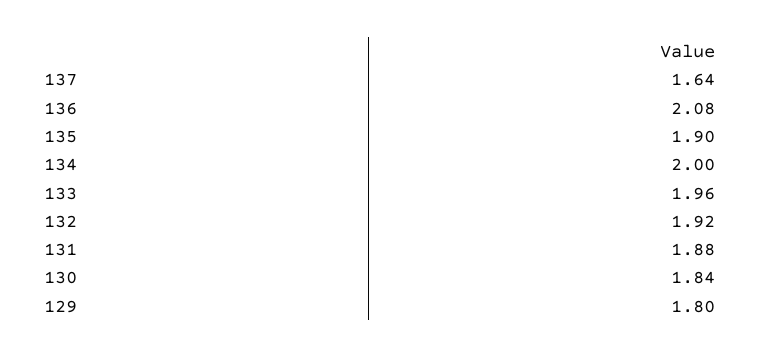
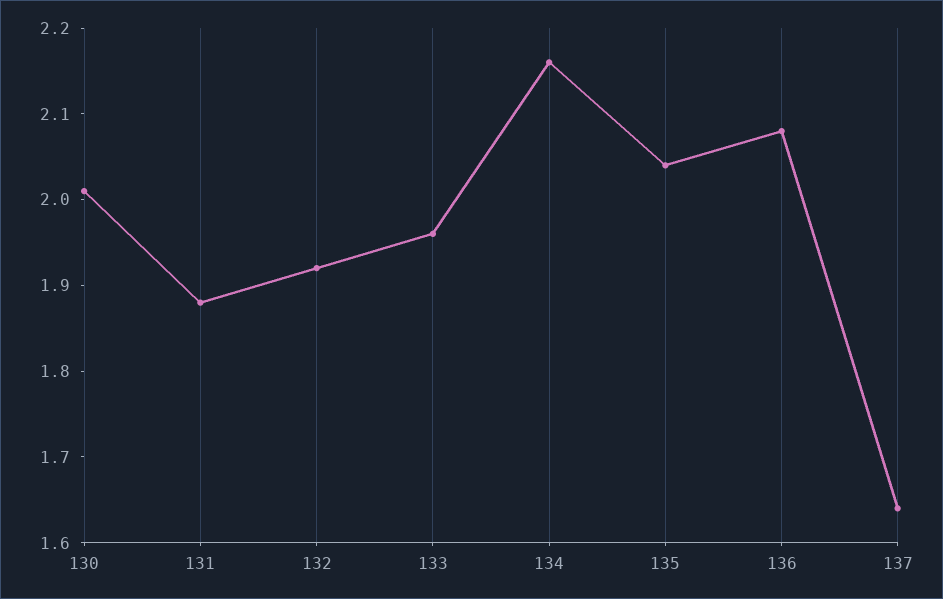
  {
    "137": 1.64,
    "136": 2.08,
-   "135": 1.9,
+   "135": 2.04,
-   "134": 2,
+   "134": 2.16,
    "133": 1.96,
    "132": 1.92,
    "131": 1.88,
-   "130": 1.84,
+   "130": 2.01
-   "129": 1.8
  }

